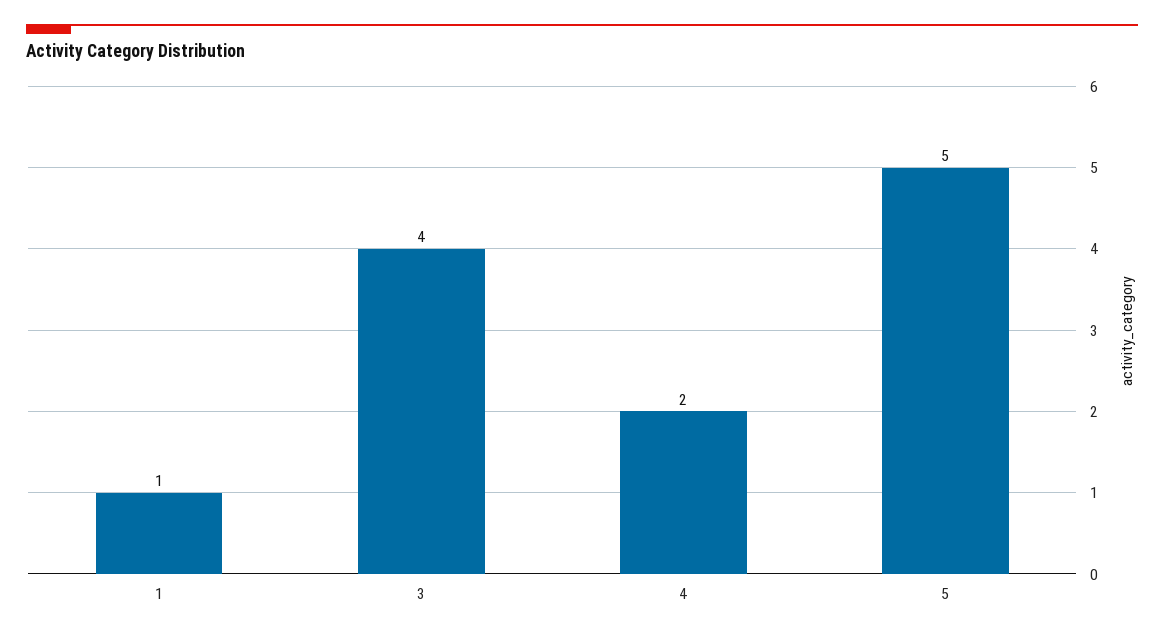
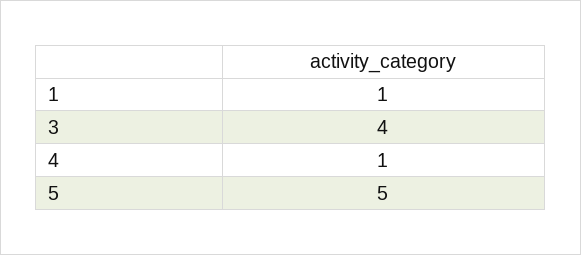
  {
    "1": 1,
    "3": 4,
-   "4": 2,
+   "4": 1,
    "5": 5
  }

